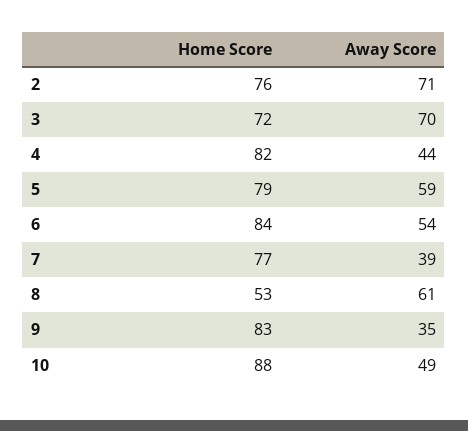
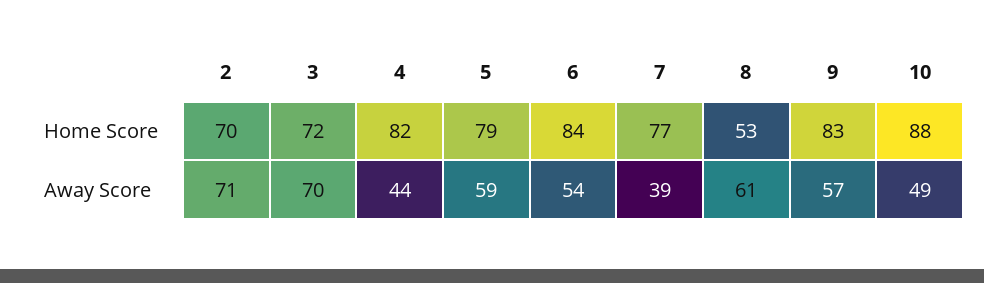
  {
    "Home Score": {
-     "2": 76,
+     "2": 70,
      "3": 72,
      "4": 82,
      "5": 79,
      "6": 84,
      "7": 77,
      "8": 53,
      "9": 83,
      "10": 88
    },
    "Away Score": {
      "2": 71,
      "3": 70,
      "4": 44,
      "5": 59,
      "6": 54,
      "7": 39,
      "8": 61,
-     "9": 35,
+     "9": 57,
      "10": 49
    }
  }

